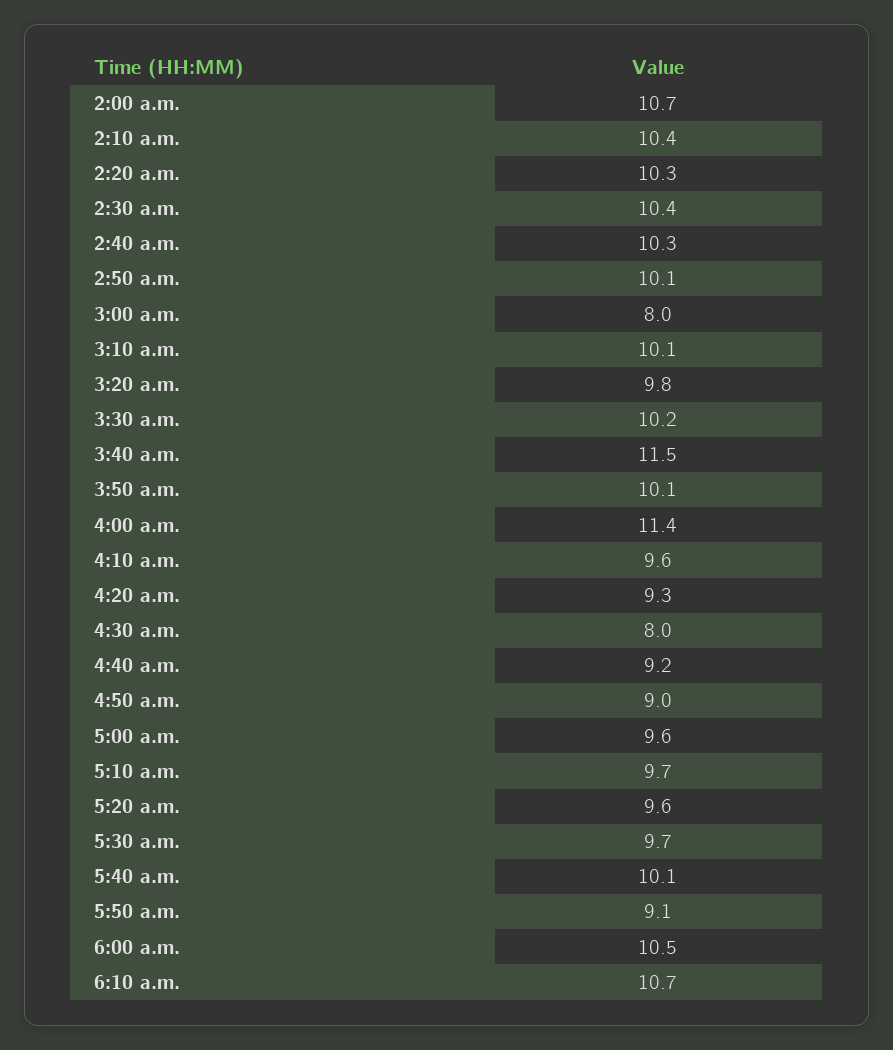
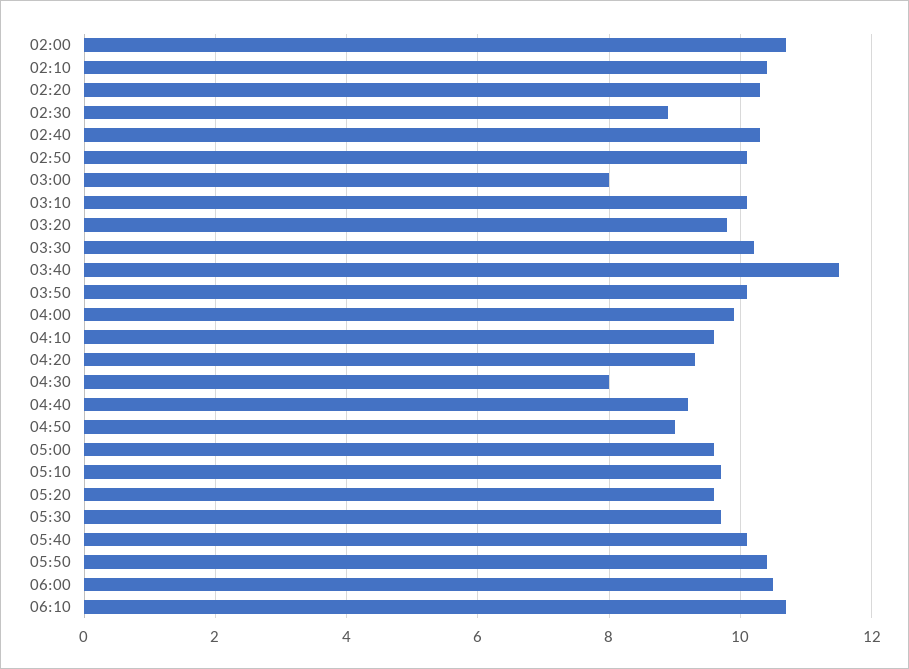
  {
    "2:00 a.m.": 10.7,
    "2:10 a.m.": 10.4,
    "2:20 a.m.": 10.3,
-   "2:30 a.m.": 10.4,
+   "2:30 a.m.": 9,
    "2:40 a.m.": 10.3,
    "2:50 a.m.": 10.1,
    "3:00 a.m.": 8,
    "3:10 a.m.": 10.1,
    "3:20 a.m.": 9.8,
    "3:30 a.m.": 10.2,
    "3:40 a.m.": 11.5,
    "3:50 a.m.": 10.1,
-   "4:00 a.m.": 11.4,
+   "4:00 a.m.": 10,
    "4:10 a.m.": 9.6,
    "4:20 a.m.": 9.3,
    "4:30 a.m.": 8,
    "4:40 a.m.": 9.2,
    "4:50 a.m.": 9,
    "5:00 a.m.": 9.6,
    "5:10 a.m.": 9.7,
    "5:20 a.m.": 9.6,
    "5:30 a.m.": 9.7,
    "5:40 a.m.": 10.1,
-   "5:50 a.m.": 9.1,
+   "5:50 a.m.": 10.5,
    "6:00 a.m.": 10.5,
    "6:10 a.m.": 10.7
  }

